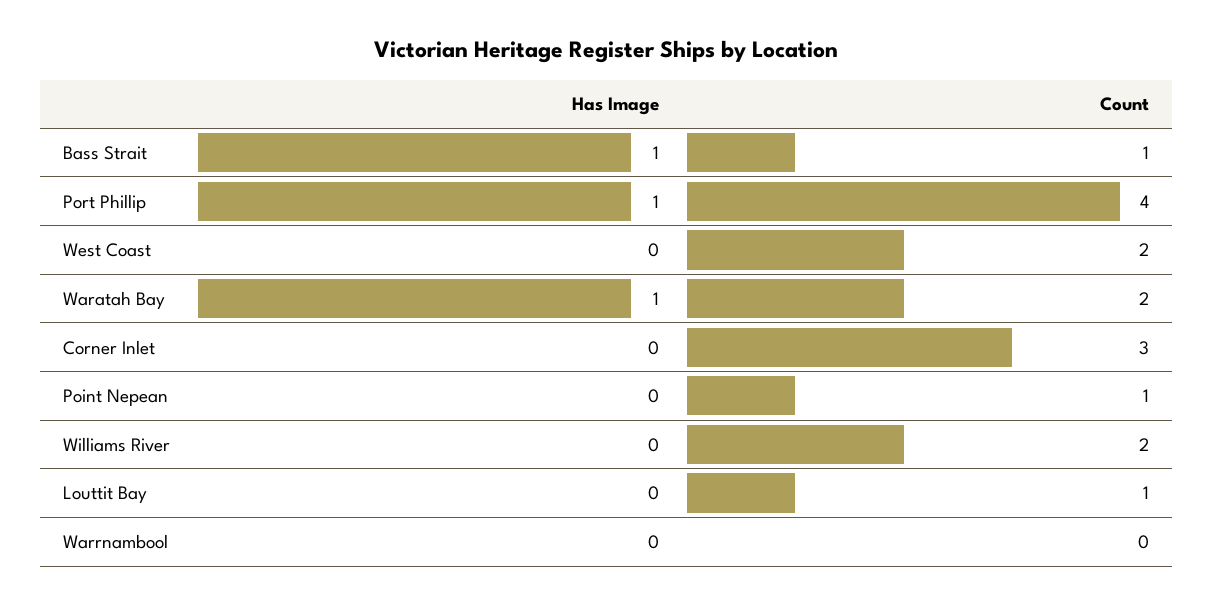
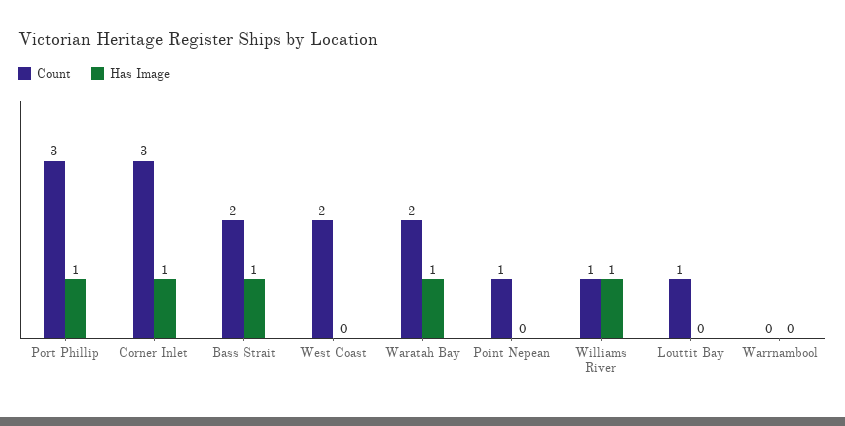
  {
    "Has Image": {
      "Bass Strait": 1,
      "Port Phillip": 1,
      "West Coast": 0,
      "Waratah Bay": 1,
-     "Corner Inlet": 0,
+     "Corner Inlet": 1,
      "Point Nepean": 0,
-     "Williams River": 0,
+     "Williams River": 1,
      "Louttit Bay": 0,
      "Warrnambool": 0
    },
    "Count": {
-     "Bass Strait": 1,
+     "Bass Strait": 2,
-     "Port Phillip": 4,
+     "Port Phillip": 3,
      "West Coast": 2,
      "Waratah Bay": 2,
      "Corner Inlet": 3,
      "Point Nepean": 1,
-     "Williams River": 2,
+     "Williams River": 1,
      "Louttit Bay": 1,
      "Warrnambool": 0
    }
  }

